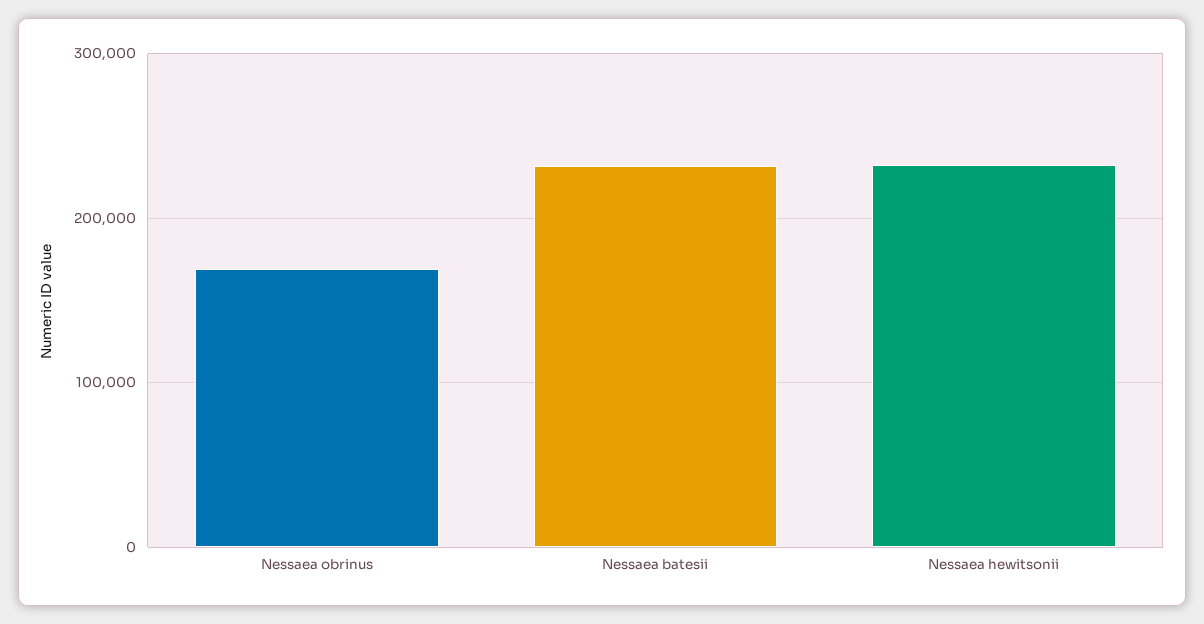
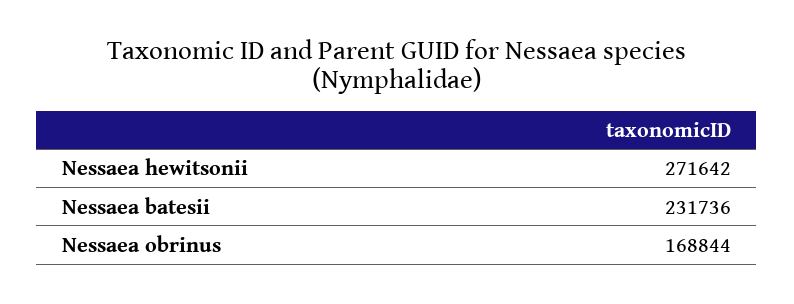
  {
    "Nessaea obrinus": 168844,
    "Nessaea batesii": 231736,
-   "Nessaea hewitsonii": 230000
+   "Nessaea hewitsonii": 271642
  }

